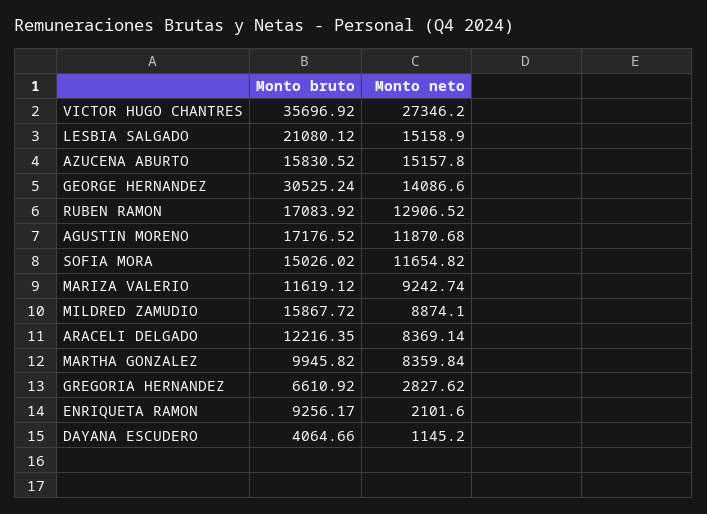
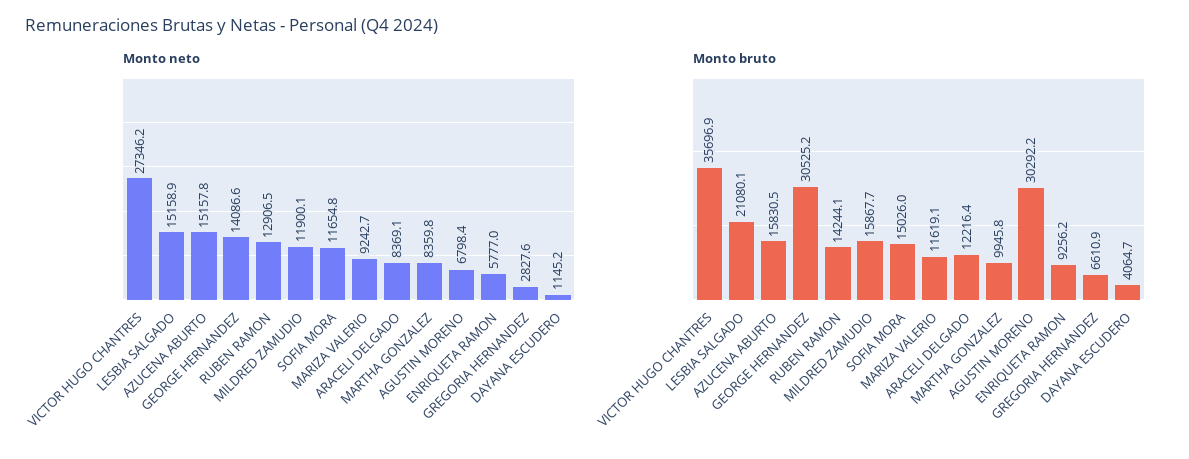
  {
    "Monto bruto": {
      "VICTOR HUGO CHANTRES": 35696.92,
      "LESBIA SALGADO": 21080.12,
      "AZUCENA ABURTO": 15830.52,
      "GEORGE HERNANDEZ": 30525.24,
-     "RUBEN RAMON": 17083.92,
+     "RUBEN RAMON": 14244.1,
-     "AGUSTIN MORENO": 17176.52,
+     "AGUSTIN MORENO": 30292.2,
      "SOFIA MORA": 15026.02,
      "MARIZA VALERIO": 11619.12,
      "MILDRED ZAMUDIO": 15867.72,
      "ARACELI DELGADO": 12216.35,
      "MARTHA GONZALEZ": 9945.82,
      "GREGORIA HERNANDEZ": 6610.92,
      "ENRIQUETA RAMON": 9256.17,
      "DAYANA ESCUDERO": 4064.66
    },
    "Monto neto": {
      "VICTOR HUGO CHANTRES": 27346.2,
      "LESBIA SALGADO": 15158.9,
      "AZUCENA ABURTO": 15157.8,
      "GEORGE HERNANDEZ": 14086.6,
      "RUBEN RAMON": 12906.52,
-     "AGUSTIN MORENO": 11870.68,
+     "AGUSTIN MORENO": 6798.4,
      "SOFIA MORA": 11654.82,
      "MARIZA VALERIO": 9242.74,
-     "MILDRED ZAMUDIO": 8874.1,
+     "MILDRED ZAMUDIO": 11900.1,
      "ARACELI DELGADO": 8369.14,
      "MARTHA GONZALEZ": 8359.84,
      "GREGORIA HERNANDEZ": 2827.62,
-     "ENRIQUETA RAMON": 2101.6,
+     "ENRIQUETA RAMON": 5777,
      "DAYANA ESCUDERO": 1145.2
    }
  }

